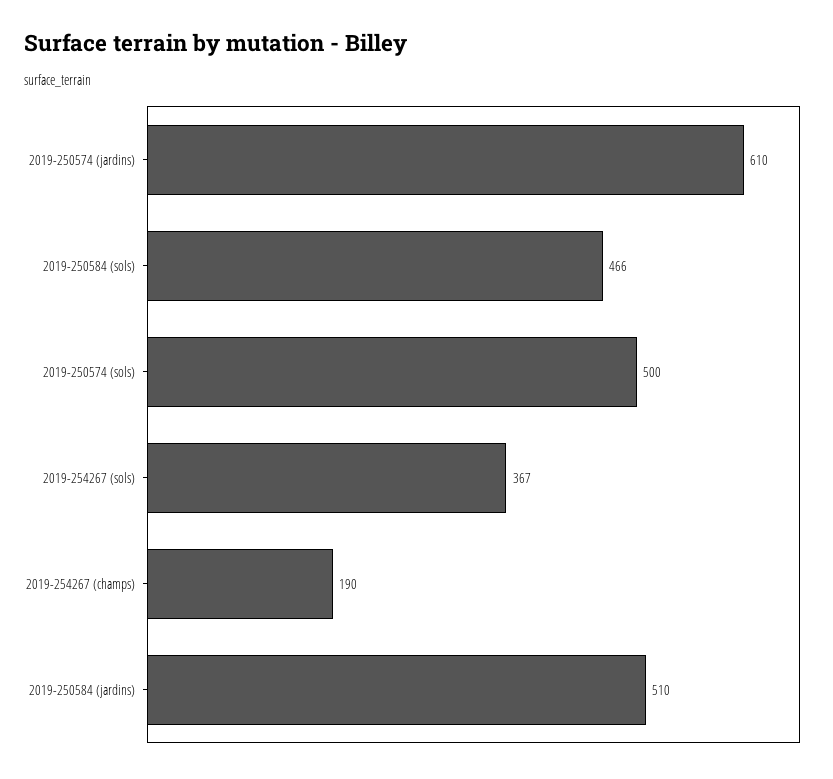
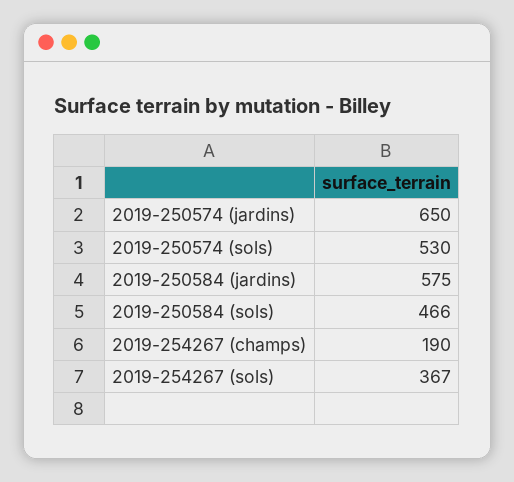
  {
-   "2019-250574 (jardins)": 610,
+   "2019-250574 (jardins)": 650,
    "2019-250584 (sols)": 466,
-   "2019-250574 (sols)": 500,
+   "2019-250574 (sols)": 530,
    "2019-254267 (sols)": 367,
    "2019-254267 (champs)": 190,
-   "2019-250584 (jardins)": 510
+   "2019-250584 (jardins)": 575
  }

